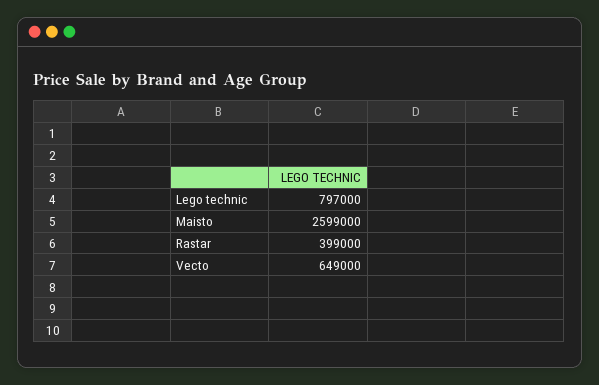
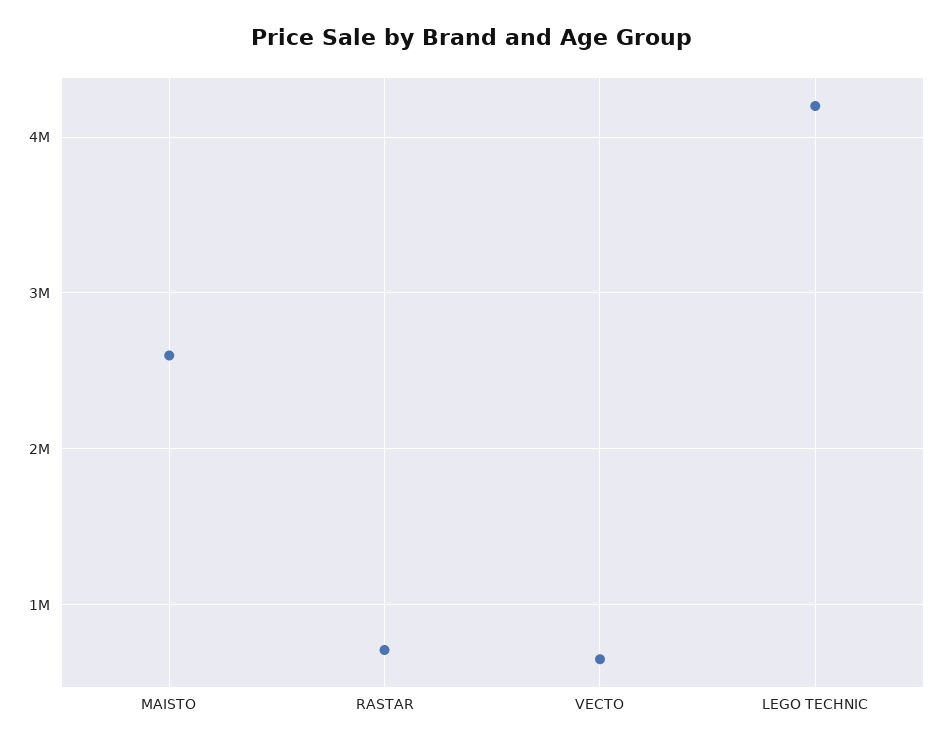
  {
-   "Lego technic": 797000,
+   "Lego technic": 4200000,
    "Maisto": 2599000,
-   "Rastar": 399000,
+   "Rastar": 700000,
    "Vecto": 649000
  }

